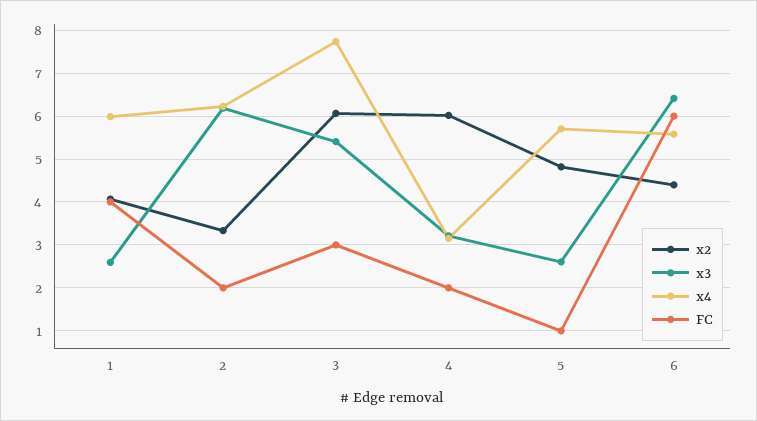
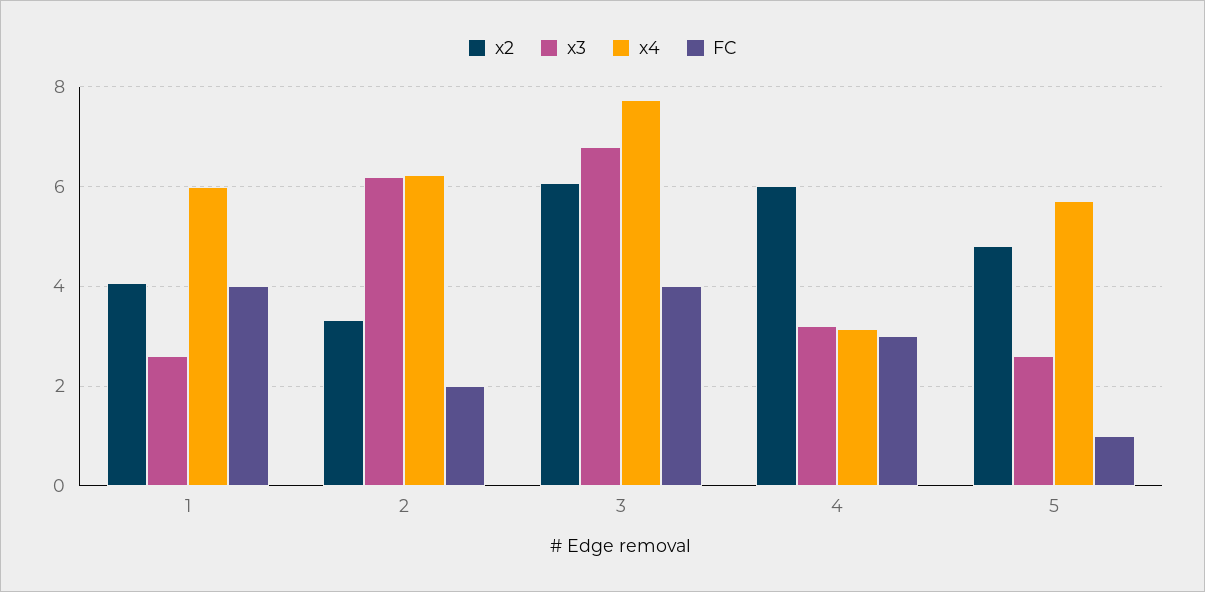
  {
    "x2": {
      "1": 4,
      "2": 3.4,
      "3": 6,
      "4": 6,
-     "5": 4.8,
+     "5": 4.8
-     "6": 4.4
    },
    "x3": {
      "1": 2.6,
      "2": 6.2,
-     "3": 5.4,
+     "3": 6.8,
      "4": 3.2,
-     "5": 2.6,
+     "5": 2.6
-     "6": 6.4
    },
    "x4": {
      "1": 6,
      "2": 6.2,
      "3": 7.8,
      "4": 3.2,
-     "5": 5.8,
+     "5": 5.8
-     "6": 5.6
    },
    "FC": {
      "1": 4,
      "2": 2,
-     "3": 3,
+     "3": 4,
-     "4": 2,
+     "4": 3,
-     "5": 1,
+     "5": 1
-     "6": 6
    }
  }

